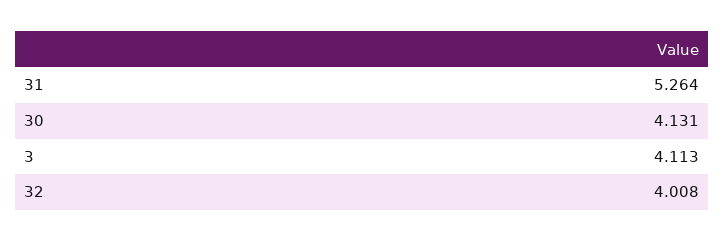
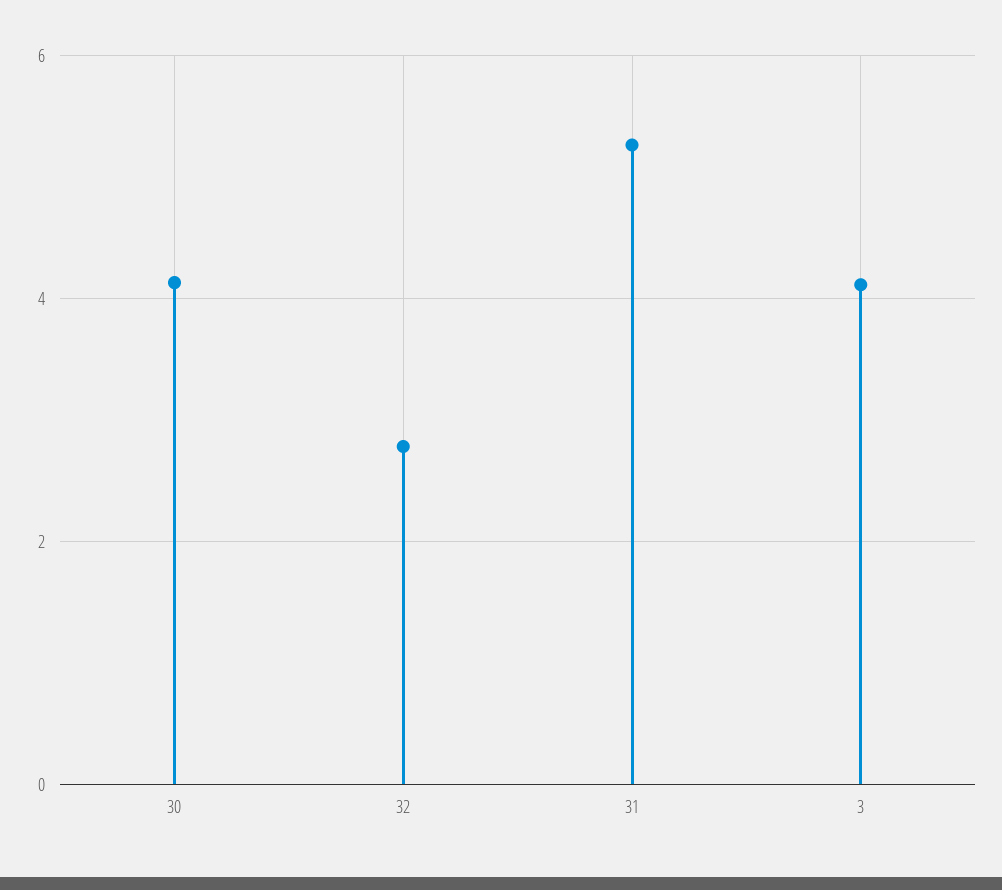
  {
    "31": 5.264,
    "30": 4.131,
    "3": 4.113,
-   "32": 4.008
+   "32": 2.8
  }

